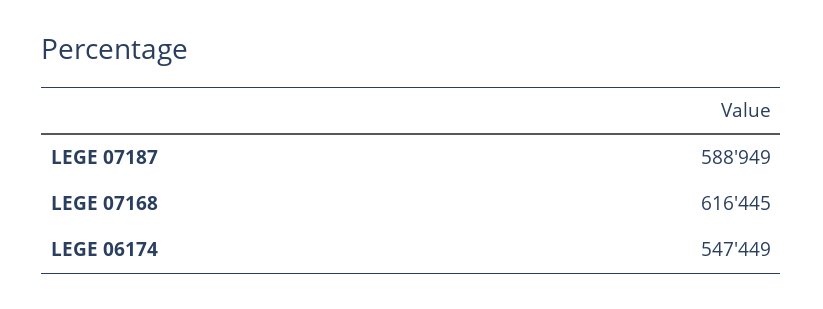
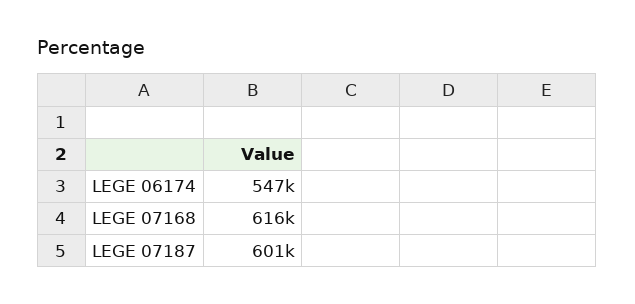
  {
-   "LEGE 07187": 588949,
+   "LEGE 07187": 601000,
    "LEGE 07168": 616445,
    "LEGE 06174": 547449
  }

